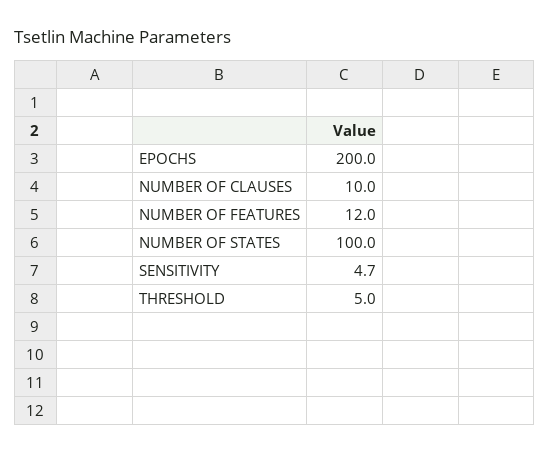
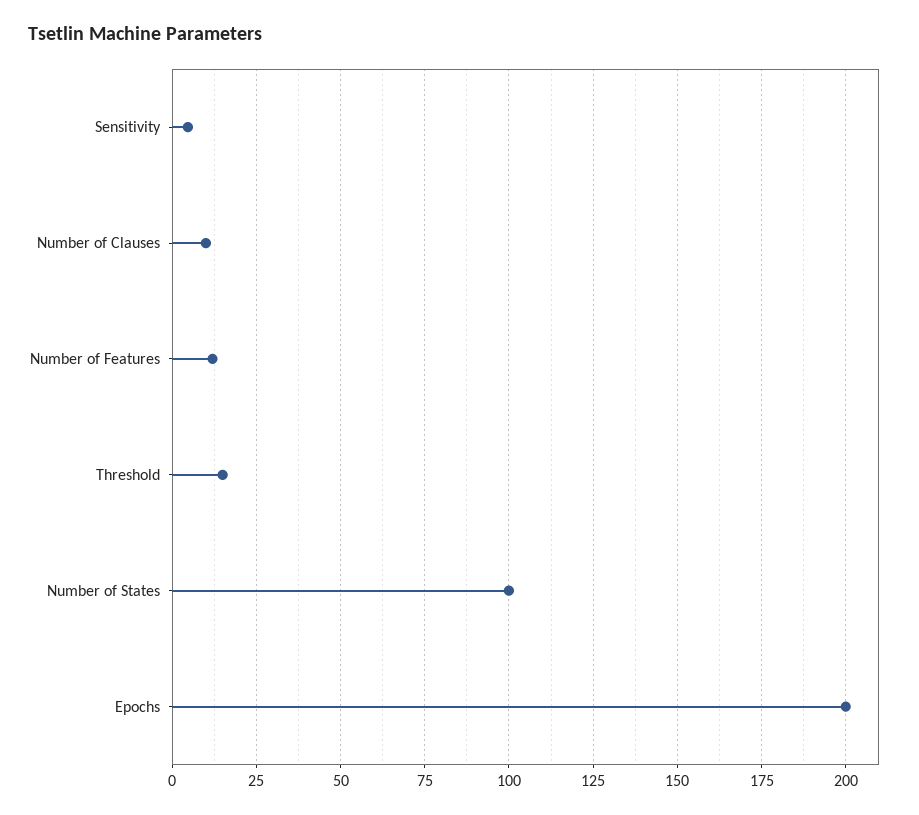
  {
    "EPOCHS": 200,
    "NUMBER OF CLAUSES": 10,
    "NUMBER OF FEATURES": 12,
    "NUMBER OF STATES": 100,
    "SENSITIVITY": 4.7,
-   "THRESHOLD": 5
+   "THRESHOLD": 15
  }

